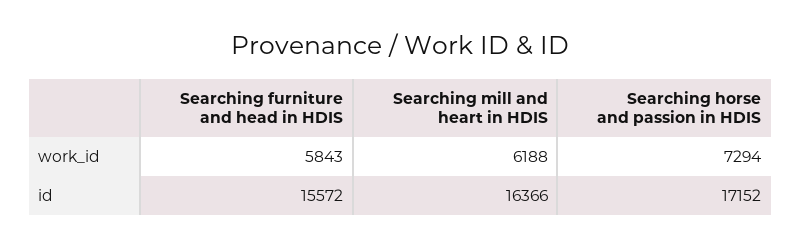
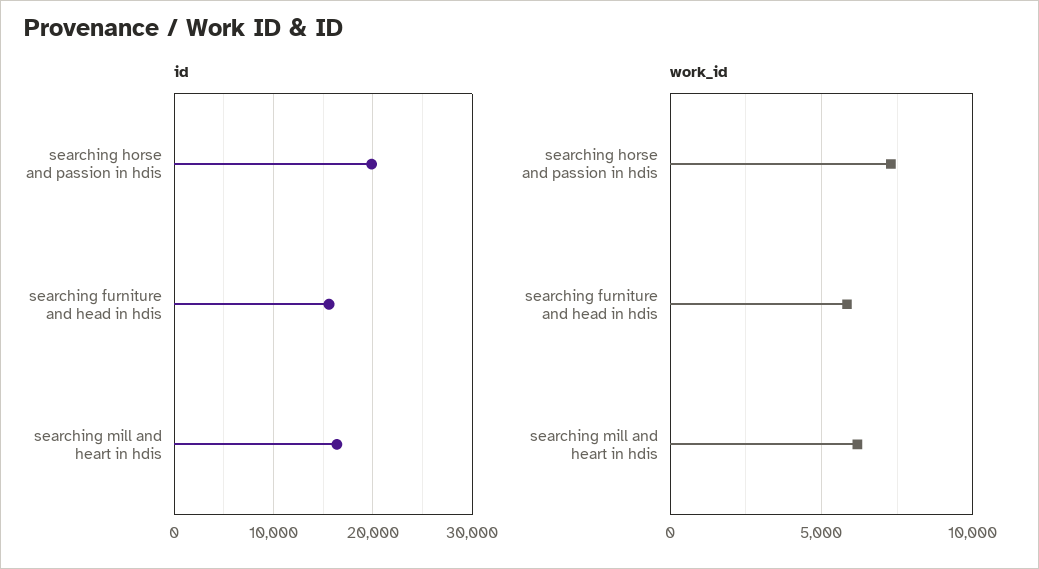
  {
    "work_id": {
      "Searching furniture and head in HDIS": 5843,
      "Searching mill and heart in HDIS": 6188,
      "Searching horse and passion in HDIS": 7294
    },
    "id": {
      "Searching furniture and head in HDIS": 15572,
      "Searching mill and heart in HDIS": 16366,
-     "Searching horse and passion in HDIS": 17152
+     "Searching horse and passion in HDIS": 20000
    }
  }

